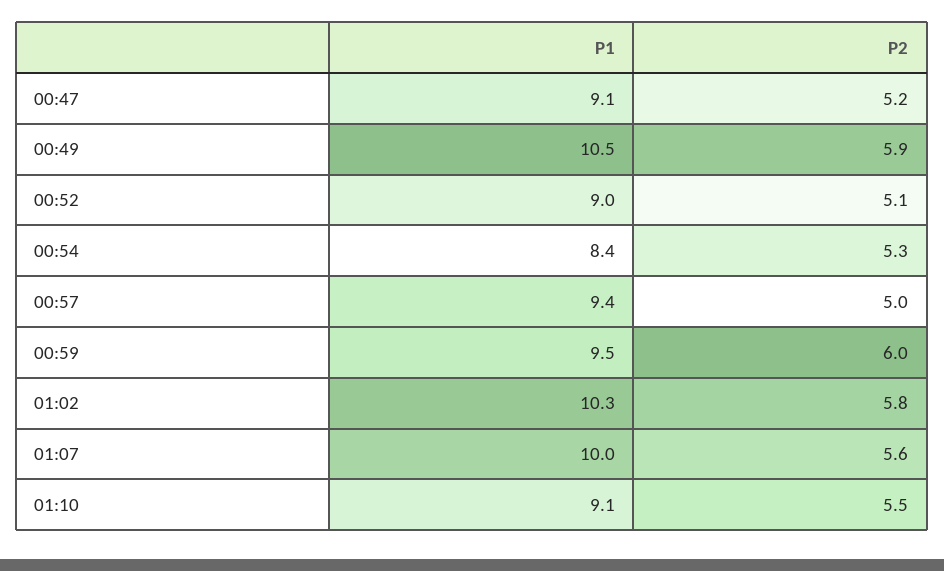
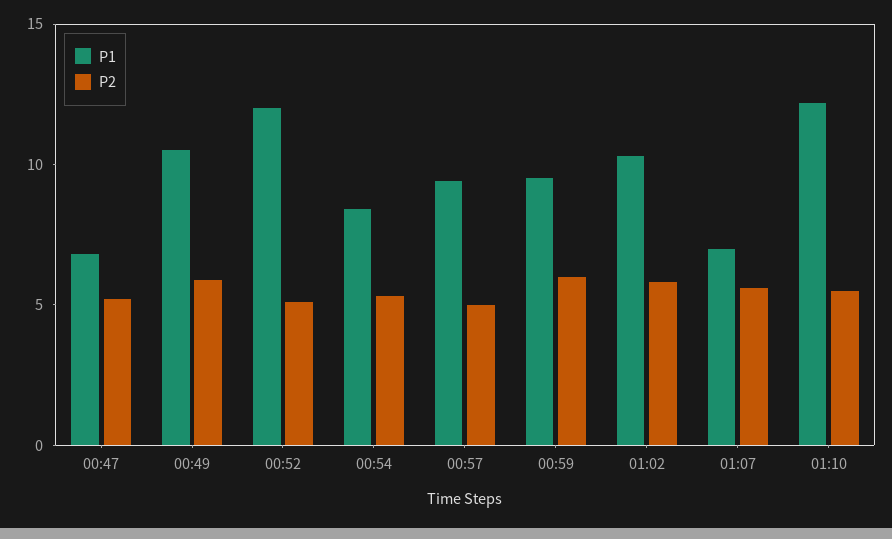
  {
    "P1": {
-     "00:47": 9.1,
+     "00:47": 7,
      "00:49": 10.5,
-     "00:52": 9,
+     "00:52": 12,
      "00:54": 8.4,
      "00:57": 9.4,
      "00:59": 9.5,
      "01:02": 10.3,
-     "01:07": 10,
+     "01:07": 7,
-     "01:10": 9.1
+     "01:10": 12
    },
    "P2": {
      "00:47": 5.2,
      "00:49": 5.9,
      "00:52": 5.1,
      "00:54": 5.3,
      "00:57": 5,
      "00:59": 6,
      "01:02": 5.8,
      "01:07": 5.6,
      "01:10": 5.5
    }
  }

